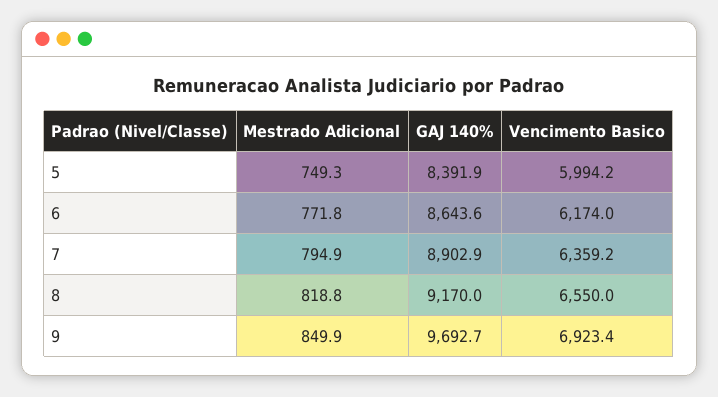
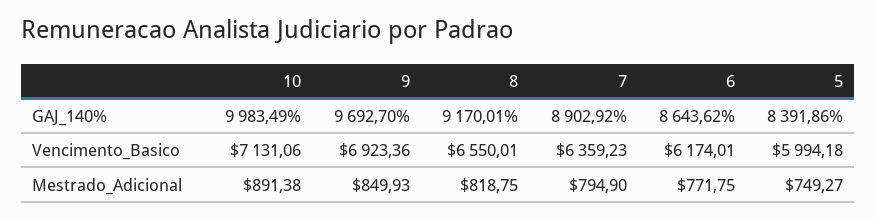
  {
    "Mestrado Adicional": {
      "5": 749.27,
      "6": 771.75,
      "7": 794.9,
      "8": 818.75,
-     "9": 849.93
+     "9": 849.93,
+     "10": 891.38
    },
    "GAJ 140%": {
      "5": 8391.86,
      "6": 8643.62,
      "7": 8902.92,
      "8": 9170.01,
-     "9": 9692.7
+     "9": 9692.7,
+     "10": 9983.49
    },
    "Vencimento Basico": {
      "5": 5994.18,
      "6": 6174.01,
      "7": 6359.23,
      "8": 6550.01,
-     "9": 6923.36
+     "9": 6923.36,
+     "10": 7131.06
    }
  }

